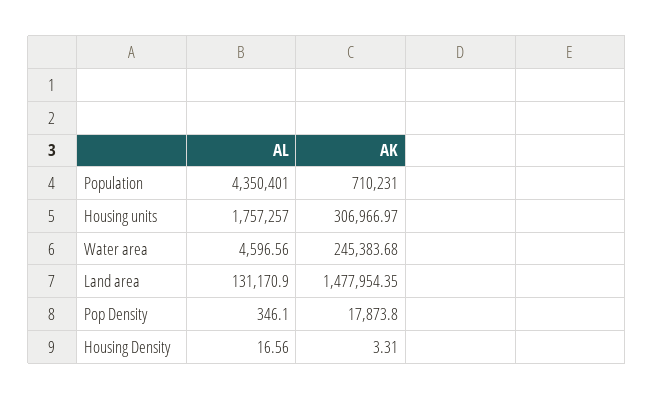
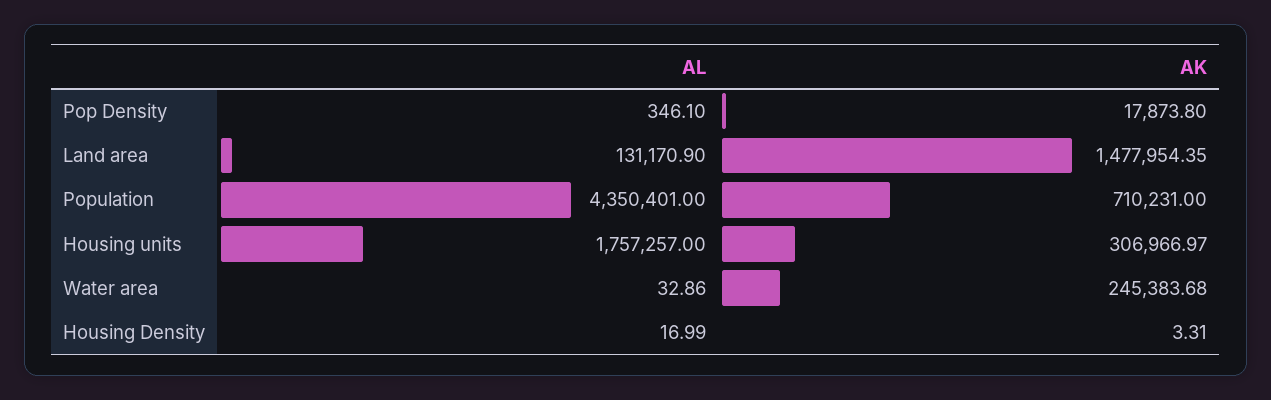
  {
    "AL": {
      "Population": 4350401,
      "Housing units": 1757257,
-     "Water area": 4596.56,
+     "Water area": 32.86,
      "Land area": 131170.9,
      "Pop Density": 346.1,
-     "Housing Density": 16.56
+     "Housing Density": 16.99
    },
    "AK": {
      "Population": 710231,
      "Housing units": 306966.97,
      "Water area": 245383.68,
      "Land area": 1477954.35,
      "Pop Density": 17873.8,
      "Housing Density": 3.31
    }
  }

